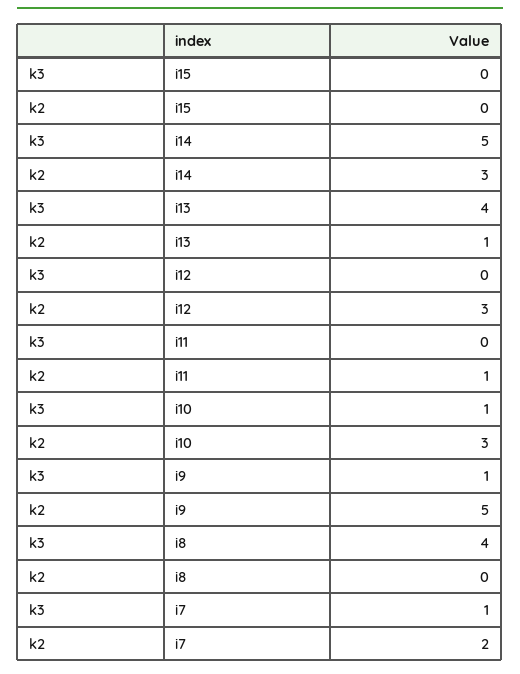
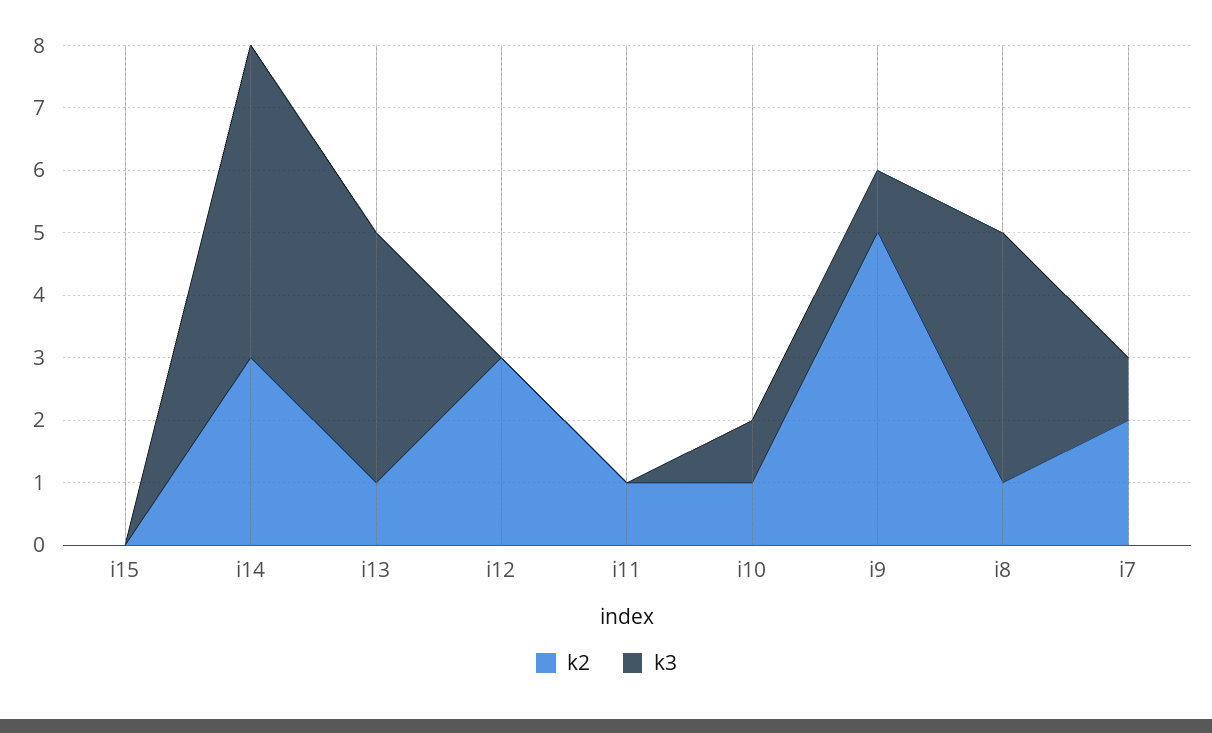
  {
    "k3": {
      "i15": 0,
      "i14": 5,
      "i13": 4,
      "i12": 0,
      "i11": 0,
      "i10": 1,
      "i9": 1,
      "i8": 4,
      "i7": 1
    },
    "k2": {
      "i15": 0,
      "i14": 3,
      "i13": 1,
      "i12": 3,
      "i11": 1,
-     "i10": 3,
+     "i10": 1,
      "i9": 5,
-     "i8": 0,
+     "i8": 1,
      "i7": 2
    }
  }

